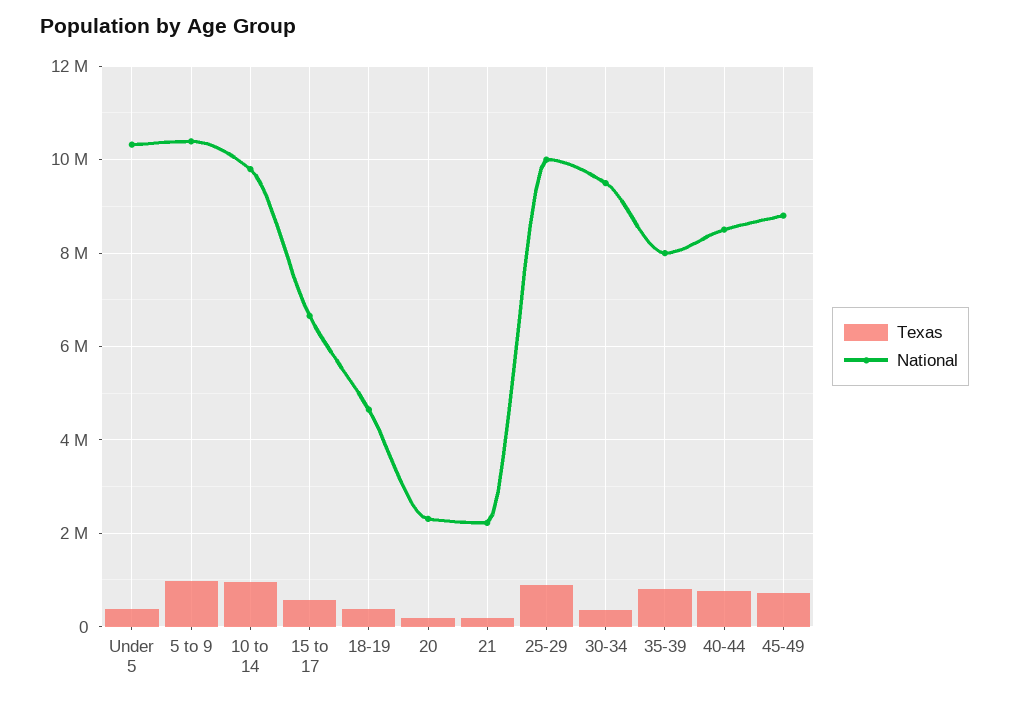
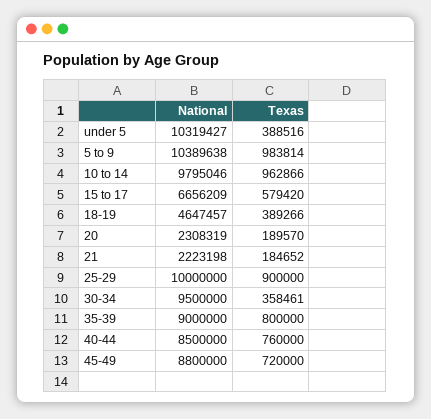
  {
    "Texas": {
      "Under 5": 388516,
      "5 to 9": 983814,
      "10 to 14": 962866,
      "15 to 17": 579420,
      "18-19": 389266,
      "20": 189570,
      "21": 184652,
      "25-29": 900000,
      "30-34": 358461,
      "35-39": 800000,
      "40-44": 760000,
      "45-49": 720000
    },
    "National": {
      "Under 5": 10319427,
      "5 to 9": 10389638,
      "10 to 14": 9795046,
      "15 to 17": 6656209,
      "18-19": 4647457,
      "20": 2308319,
      "21": 2223198,
      "25-29": 10000000,
      "30-34": 9500000,
-     "35-39": 8000000,
+     "35-39": 9000000,
      "40-44": 8500000,
      "45-49": 8800000
    }
  }

